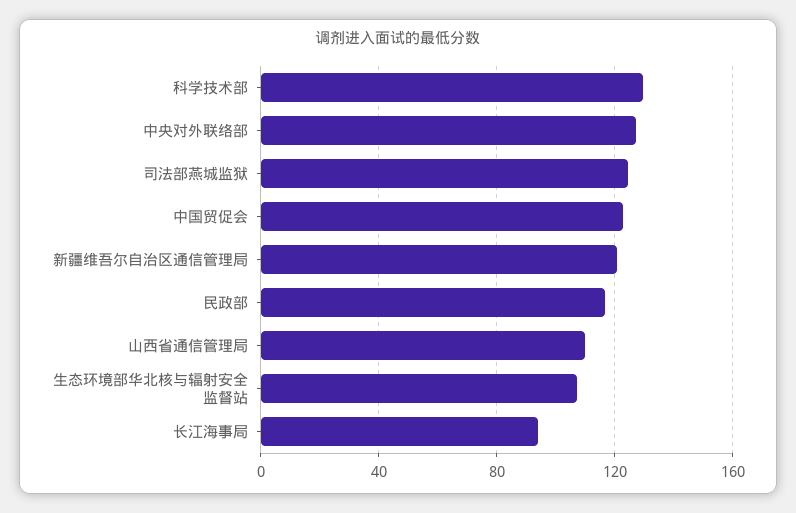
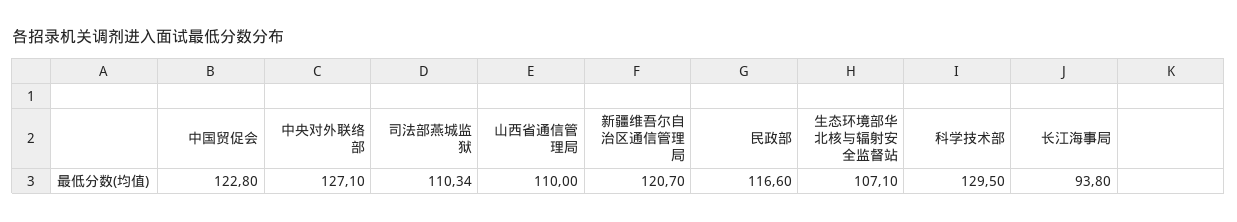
  {
    "科学技术部": 129.5,
    "中央对外联络部": 127.1,
-   "司法部燕城监狱": 125,
+   "司法部燕城监狱": 110.34,
    "中国贸促会": 122.8,
    "新疆维吾尔自治区通信管理局": 120.7,
    "民政部": 116.6,
    "山西省通信管理局": 110,
    "生态环境部华北核与辐射安全监督站": 107.1,
    "长江海事局": 93.8
  }

